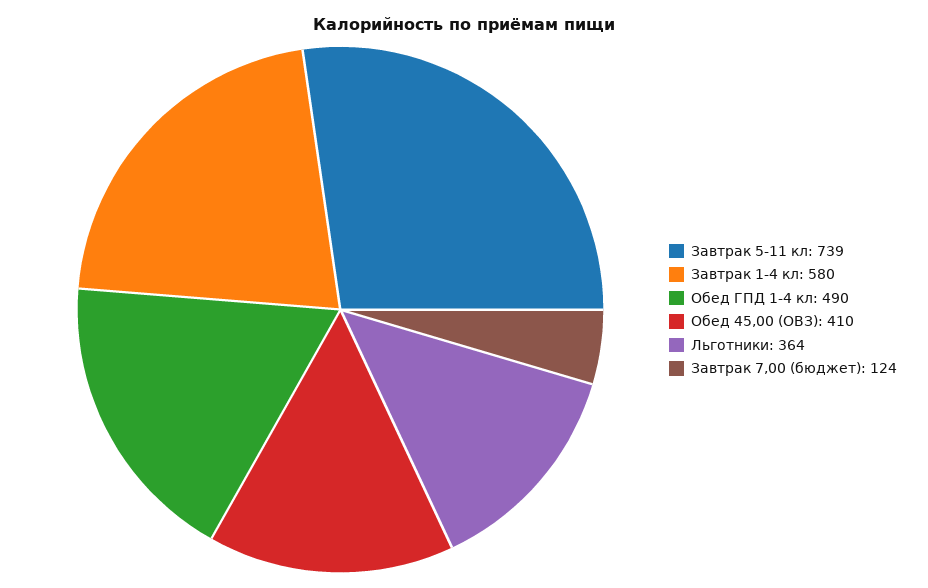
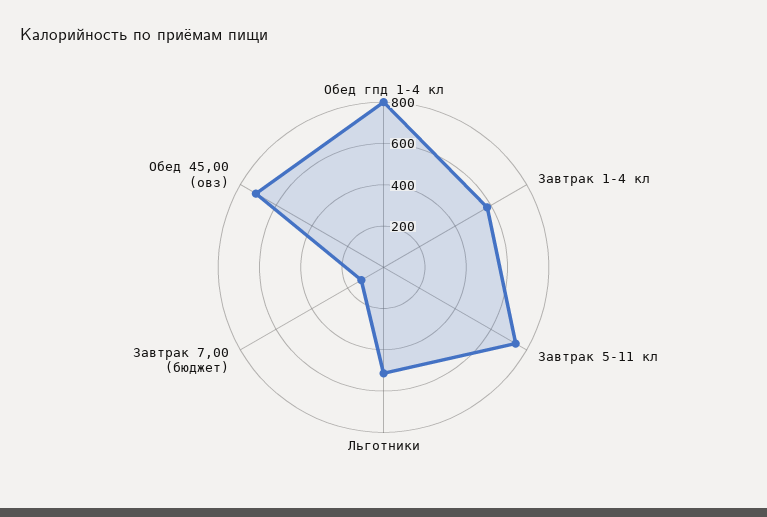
  {
    "Завтрак 5-11 кл": 739,
    "Завтрак 1-4 кл": 580,
-   "Обед ГПД 1-4 кл": 490,
+   "Обед ГПД 1-4 кл": 800,
-   "Обед 45,00 (ОВЗ)": 410,
+   "Обед 45,00 (ОВЗ)": 700,
-   "Льготники": 364,
+   "Льготники": 500,
    "Завтрак 7,00 (бюджет)": 124
  }

